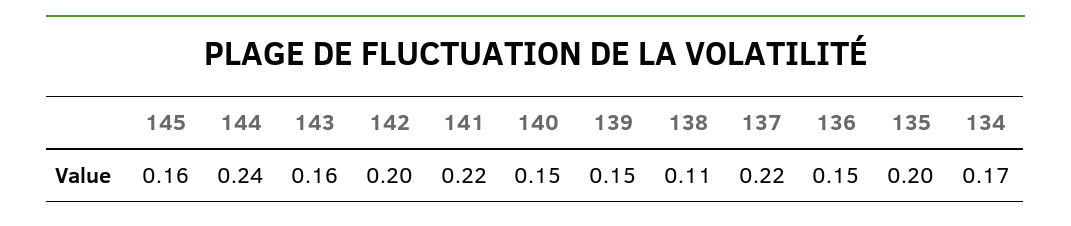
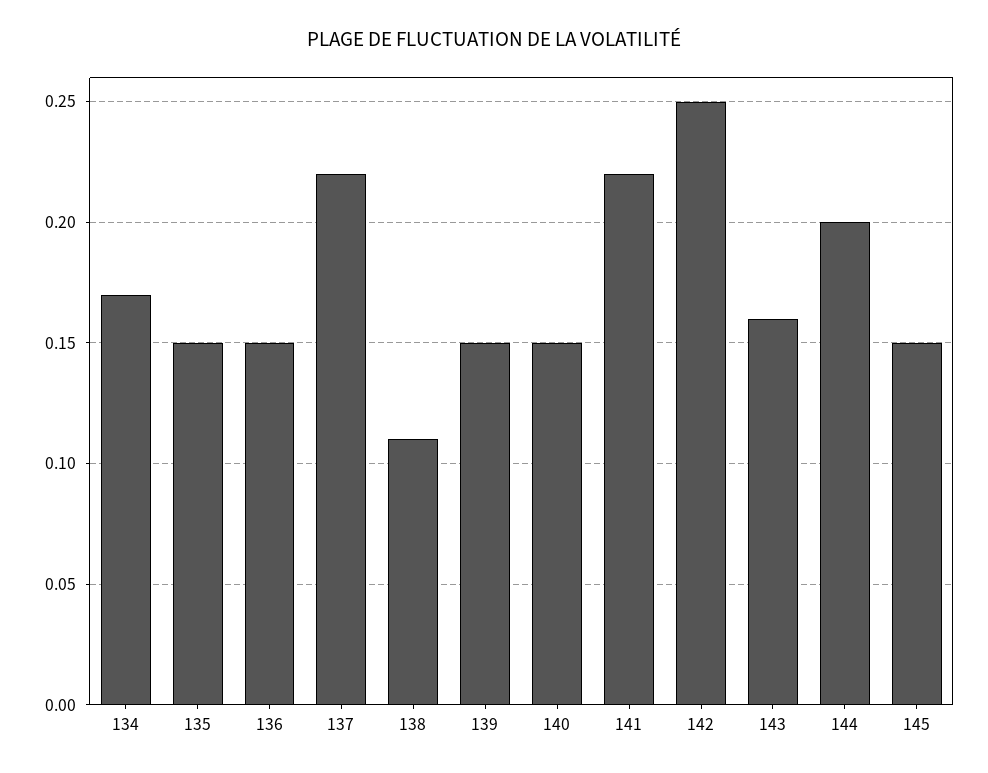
  {
-   "145": 0.16,
+   "145": 0.15,
-   "144": 0.24,
+   "144": 0.2,
    "143": 0.16,
-   "142": 0.2,
+   "142": 0.25,
    "141": 0.22,
    "140": 0.15,
    "139": 0.15,
    "138": 0.11,
    "137": 0.22,
    "136": 0.15,
-   "135": 0.2,
+   "135": 0.15,
    "134": 0.17
  }

